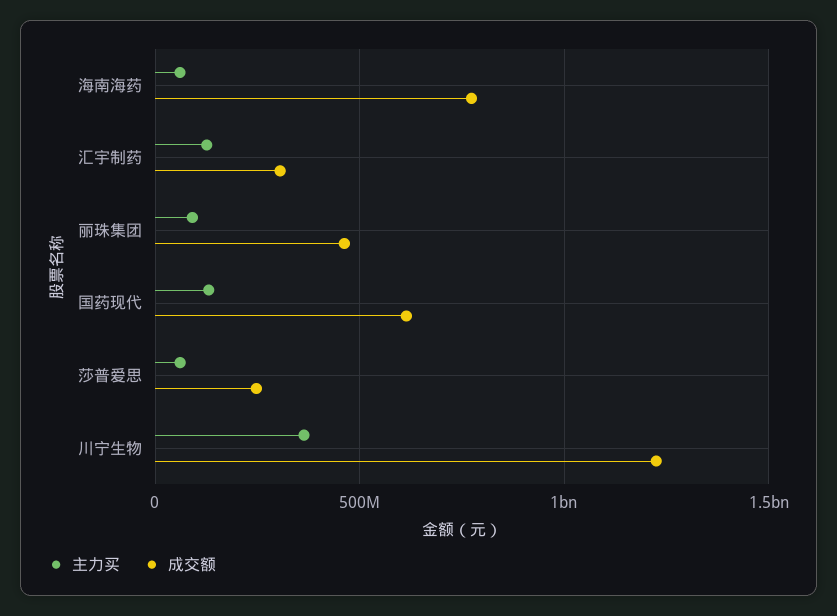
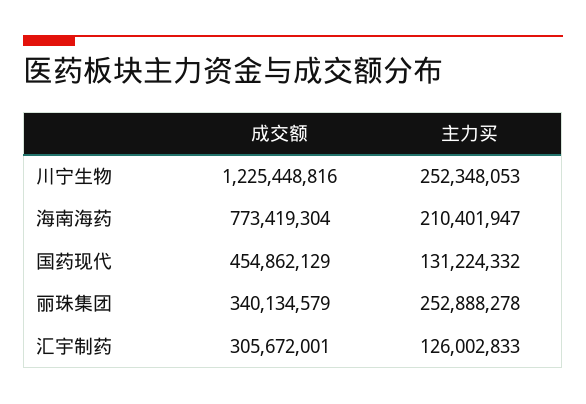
  {
    "主力买": {
-     "海南海药": 50000000,
+     "海南海药": 210401947,
      "汇宇制药": 126002833,
-     "丽珠集团": 100000000,
+     "丽珠集团": 252888278,
      "国药现代": 131224332,
-     "莎普爱思": 50000000,
-     "川宁生物": 350000000
+     "川宁生物": 252348053
    },
    "成交额": {
      "海南海药": 773419304,
      "汇宇制药": 305672001,
-     "丽珠集团": 450000000,
+     "丽珠集团": 340134579,
-     "国药现代": 600000000,
+     "国药现代": 454862129,
-     "莎普爱思": 250000000,
      "川宁生物": 1225448816
    }
  }

